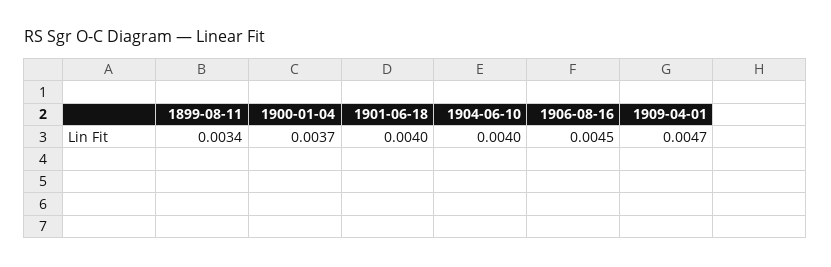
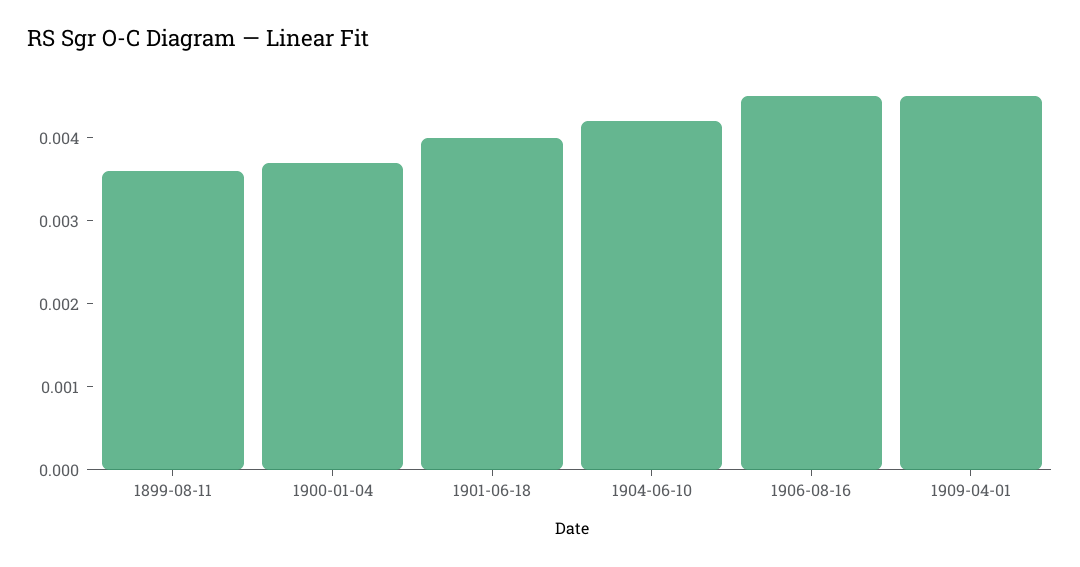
  {
-   "1899-08-11": 0.0034,
+   "1899-08-11": 0.0036,
    "1900-01-04": 0.0037,
    "1901-06-18": 0.004,
-   "1904-06-10": 0.004,
+   "1904-06-10": 0.0042,
    "1906-08-16": 0.0045,
-   "1909-04-01": 0.0047
+   "1909-04-01": 0.0045
  }

